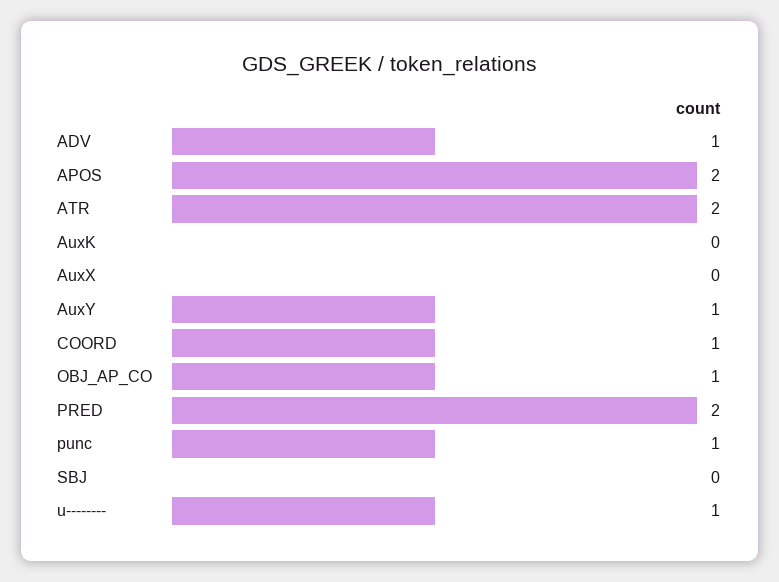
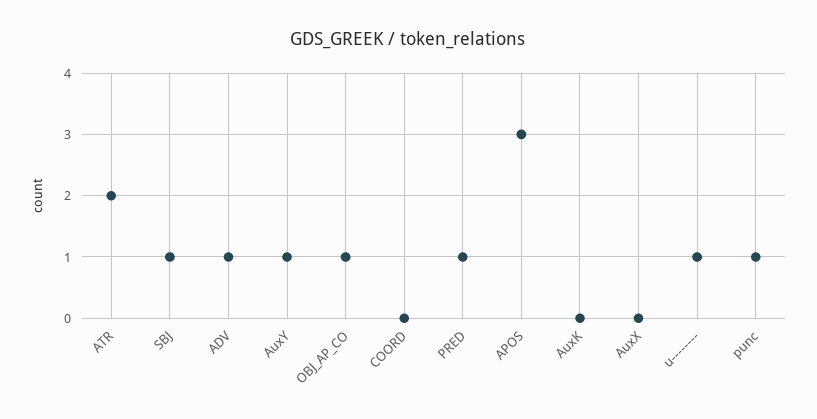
  {
    "ADV": 1,
-   "APOS": 2,
+   "APOS": 3,
    "ATR": 2,
    "AuxK": 0,
    "AuxX": 0,
    "AuxY": 1,
-   "COORD": 1,
+   "COORD": 0,
    "OBJ_AP_CO": 1,
-   "PRED": 2,
+   "PRED": 1,
    "punc": 1,
-   "SBJ": 0,
+   "SBJ": 1,
    "u--------": 1
  }

